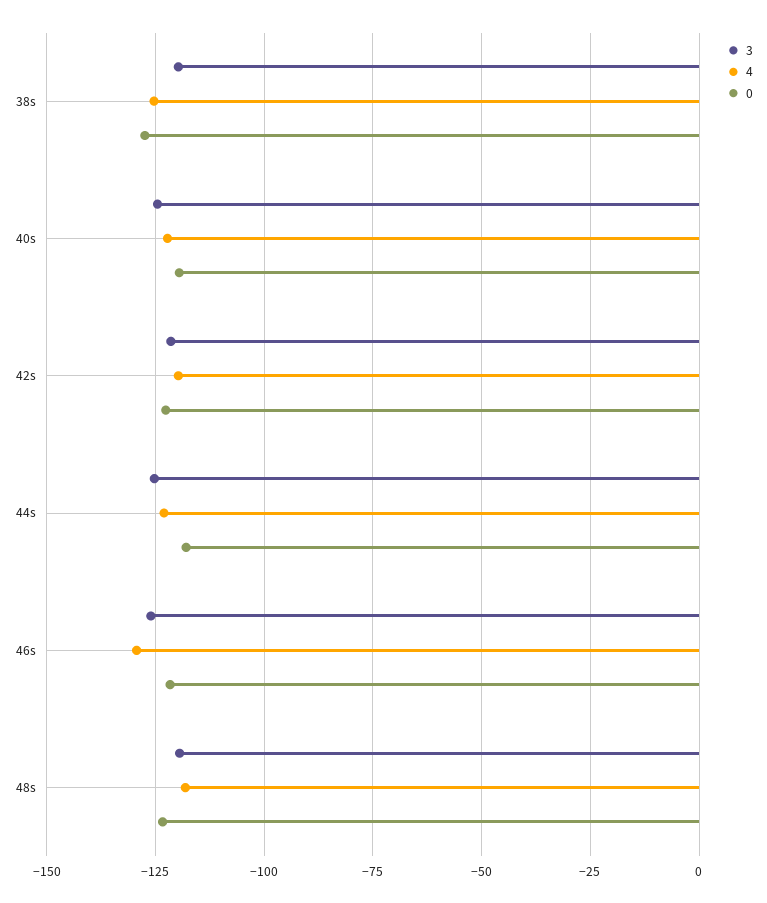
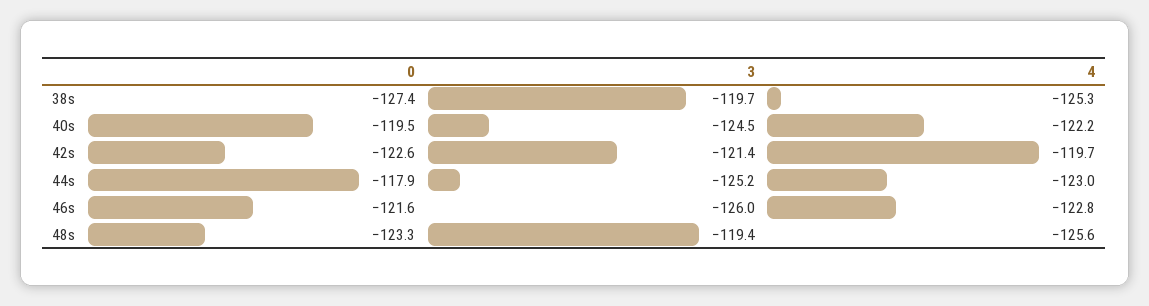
  {
    "3": {
      "38s": -119.7,
      "40s": -124.5,
      "42s": -121.4,
      "44s": -125.2,
      "46s": -126,
      "48s": -119.4
    },
    "4": {
      "38s": -125.3,
      "40s": -122.2,
      "42s": -119.7,
      "44s": -123,
-     "46s": -130,
+     "46s": -122.8,
-     "48s": -117.5
+     "48s": -125.6
    },
    "0": {
      "38s": -127.4,
      "40s": -119.5,
      "42s": -122.6,
      "44s": -117.9,
      "46s": -121.6,
      "48s": -123.3
    }
  }

